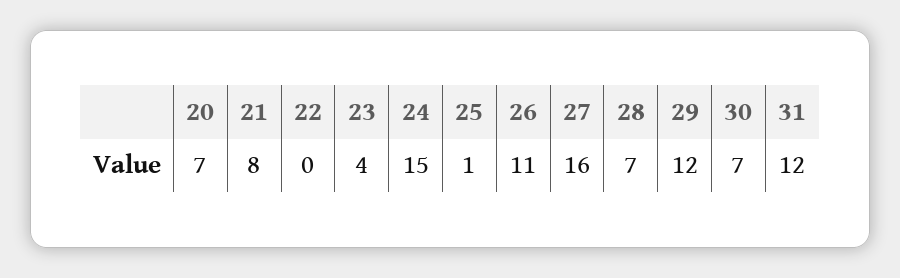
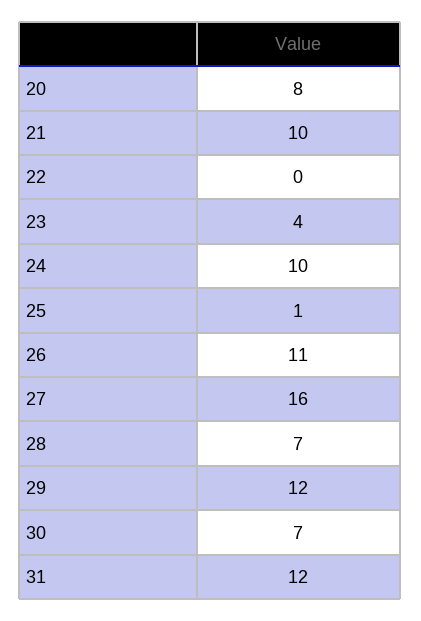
  {
-   "20": 7,
+   "20": 8,
-   "21": 8,
+   "21": 10,
    "22": 0,
    "23": 4,
-   "24": 15,
+   "24": 10,
    "25": 1,
    "26": 11,
    "27": 16,
    "28": 7,
    "29": 12,
    "30": 7,
    "31": 12
  }

